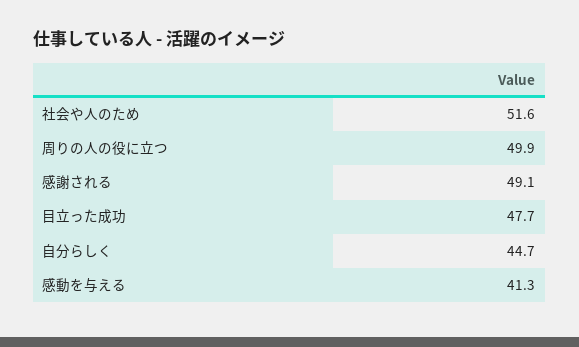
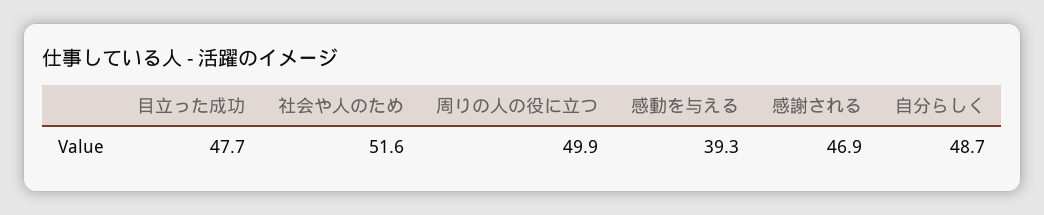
  {
    "社会や人のため": 51.6,
    "周りの人の役に立つ": 49.9,
-   "感謝される": 49.1,
+   "感謝される": 46.9,
    "目立った成功": 47.7,
-   "自分らしく": 44.7,
+   "自分らしく": 48.7,
-   "感動を与える": 41.3
+   "感動を与える": 39.3
  }

